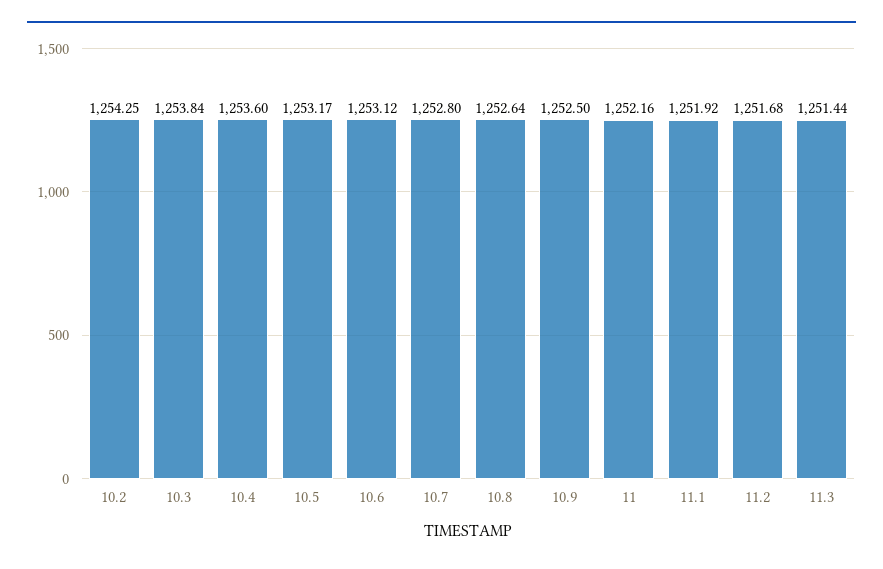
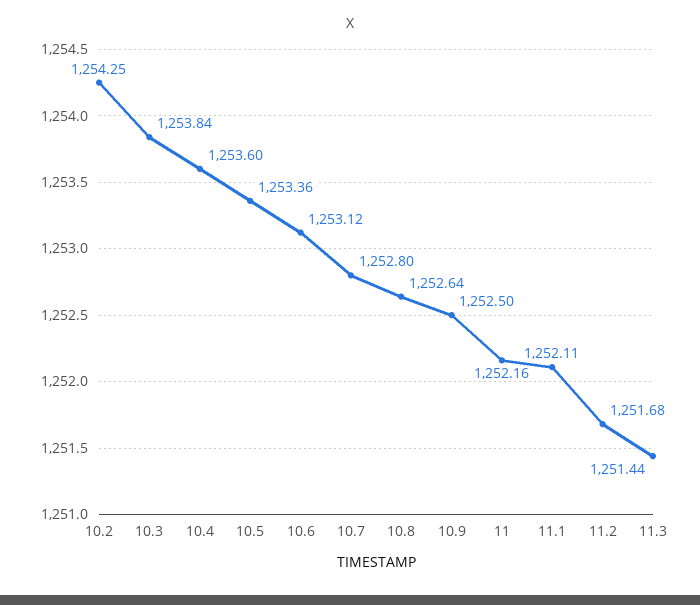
  {
    "10.2": 1254.25,
    "10.3": 1253.84,
    "10.4": 1253.6,
-   "10.5": 1253.17,
+   "10.5": 1253.36,
    "10.6": 1253.12,
    "10.7": 1252.8,
    "10.8": 1252.64,
    "10.9": 1252.5,
    "11": 1252.16,
-   "11.1": 1251.92,
+   "11.1": 1252.11,
    "11.2": 1251.68,
    "11.3": 1251.44
  }

